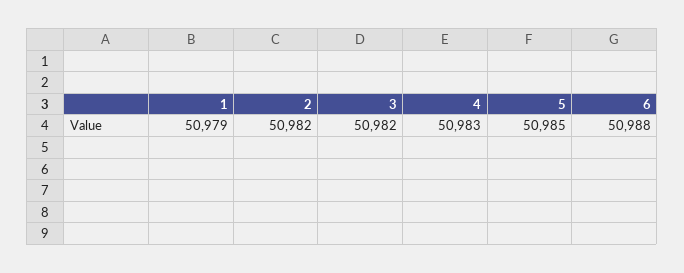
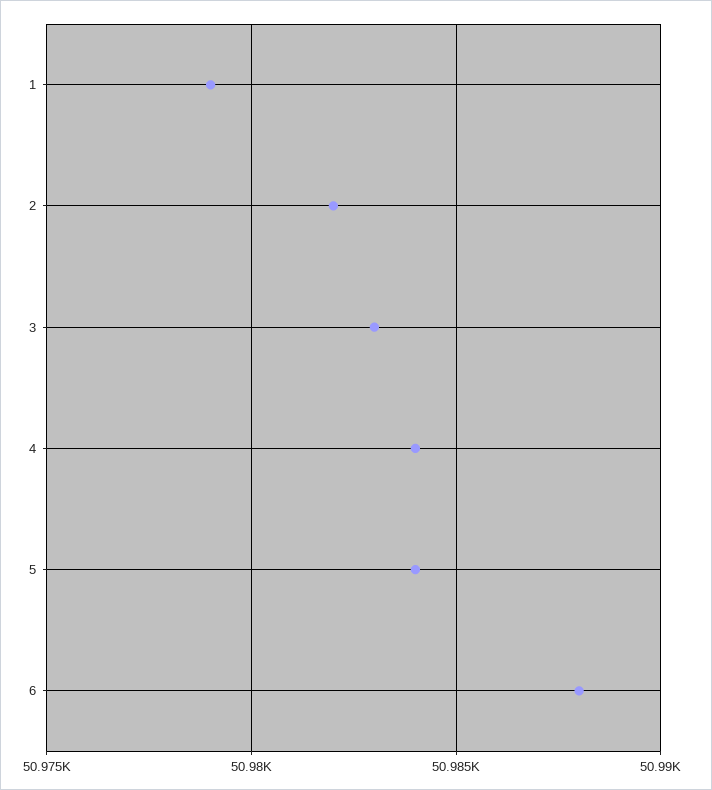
  {
    "1": 50979,
    "2": 50982,
-   "3": 50982,
+   "3": 50983,
-   "4": 50983,
+   "4": 50984,
-   "5": 50985,
+   "5": 50984,
    "6": 50988
  }

